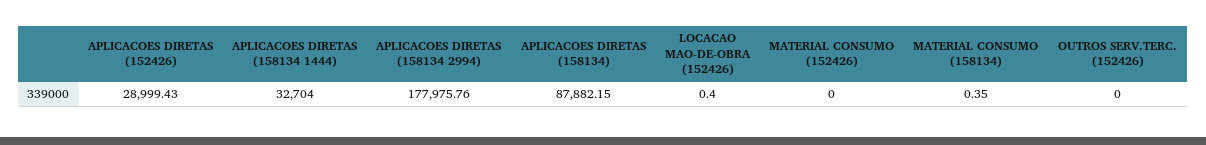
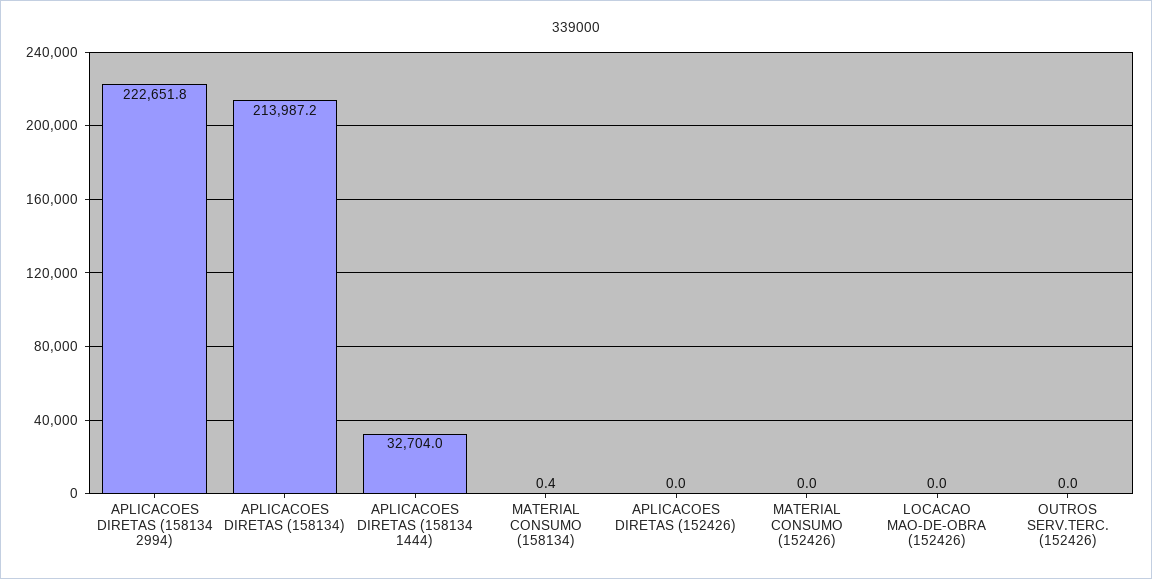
  {
-   "APLICACOES DIRETAS (152426)": 28999.43,
+   "APLICACOES DIRETAS (152426)": 0,
    "APLICACOES DIRETAS (158134 1444)": 32704,
-   "APLICACOES DIRETAS (158134 2994)": 177975.76,
+   "APLICACOES DIRETAS (158134 2994)": 222651.8,
-   "APLICACOES DIRETAS (158134)": 87882.15,
+   "APLICACOES DIRETAS (158134)": 213987.2,
-   "LOCACAO MAO-DE-OBRA (152426)": 0.4,
+   "LOCACAO MAO-DE-OBRA (152426)": 0,
    "MATERIAL CONSUMO (152426)": 0,
    "MATERIAL CONSUMO (158134)": 0.35,
    "OUTROS SERV.TERC. (152426)": 0
  }

